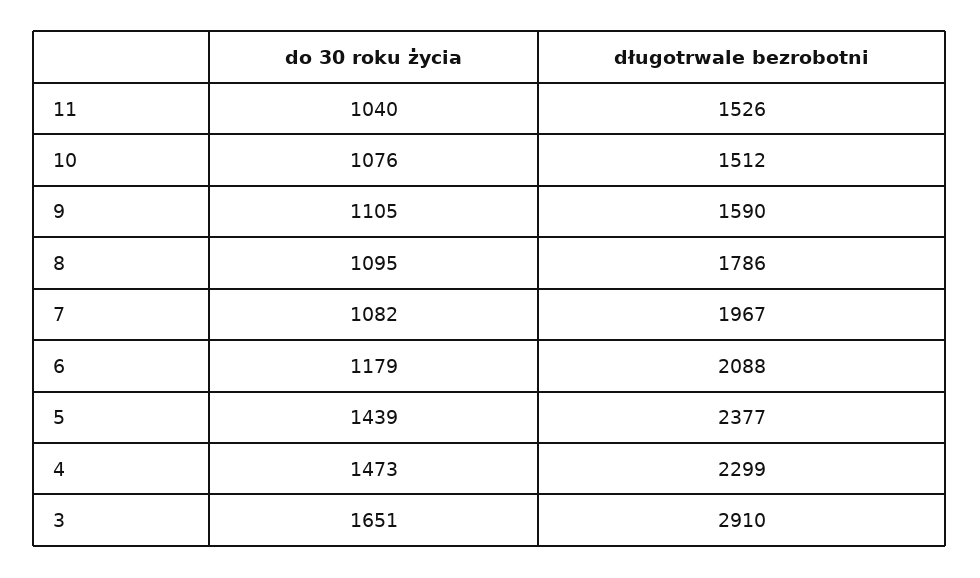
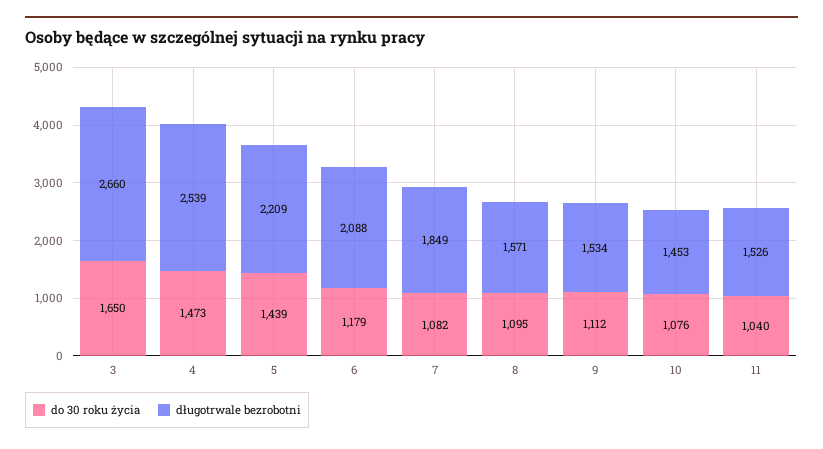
  {
    "do 30 roku życia": {
      "11": 1040,
      "10": 1076,
-     "9": 1105,
+     "9": 1112,
      "8": 1095,
      "7": 1082,
      "6": 1179,
      "5": 1439,
      "4": 1473,
-     "3": 1651
+     "3": 1650
    },
    "długotrwale bezrobotni": {
      "11": 1526,
-     "10": 1512,
+     "10": 1453,
-     "9": 1590,
+     "9": 1534,
-     "8": 1786,
+     "8": 1571,
-     "7": 1967,
+     "7": 1849,
      "6": 2088,
-     "5": 2377,
+     "5": 2209,
-     "4": 2299,
+     "4": 2539,
-     "3": 2910
+     "3": 2660
    }
  }

